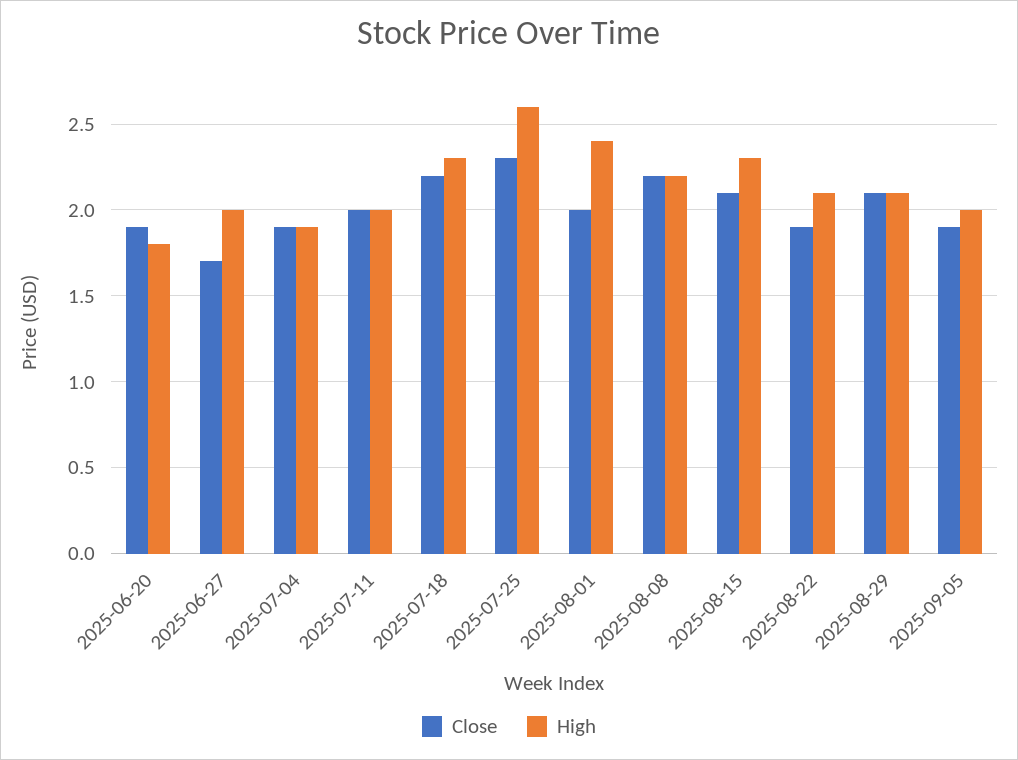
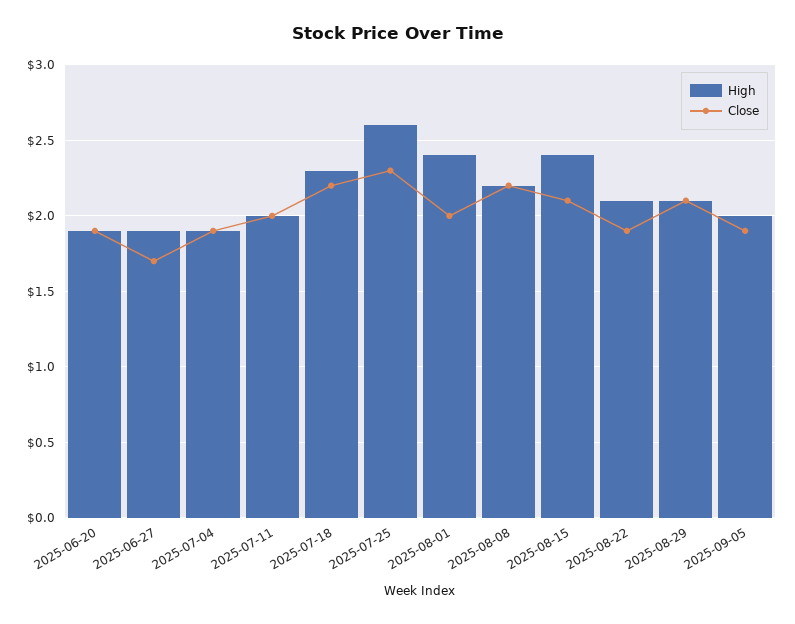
  {
    "Close": {
      "2025-06-20": 1.9,
      "2025-06-27": 1.7,
      "2025-07-04": 1.9,
      "2025-07-11": 2,
      "2025-07-18": 2.2,
      "2025-07-25": 2.3,
      "2025-08-01": 2,
      "2025-08-08": 2.2,
      "2025-08-15": 2.1,
      "2025-08-22": 1.9,
      "2025-08-29": 2.1,
      "2025-09-05": 1.9
    },
    "High": {
-     "2025-06-20": 1.8,
+     "2025-06-20": 1.9,
-     "2025-06-27": 2,
+     "2025-06-27": 1.9,
      "2025-07-04": 1.9,
      "2025-07-11": 2,
      "2025-07-18": 2.3,
      "2025-07-25": 2.6,
      "2025-08-01": 2.4,
      "2025-08-08": 2.2,
-     "2025-08-15": 2.3,
+     "2025-08-15": 2.4,
      "2025-08-22": 2.1,
      "2025-08-29": 2.1,
      "2025-09-05": 2
    }
  }

